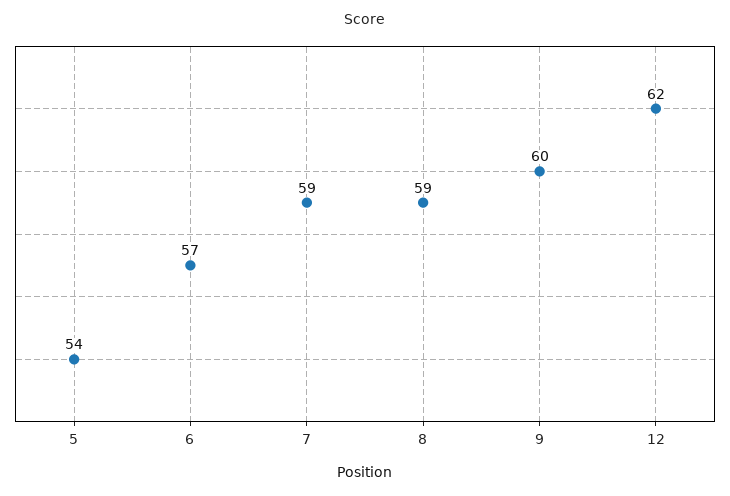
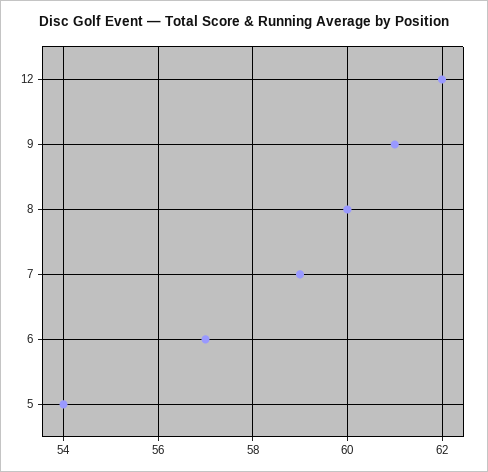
  {
    "5": 54,
    "6": 57,
    "7": 59,
-   "8": 59,
+   "8": 60,
-   "9": 60,
+   "9": 61,
    "12": 62
  }

